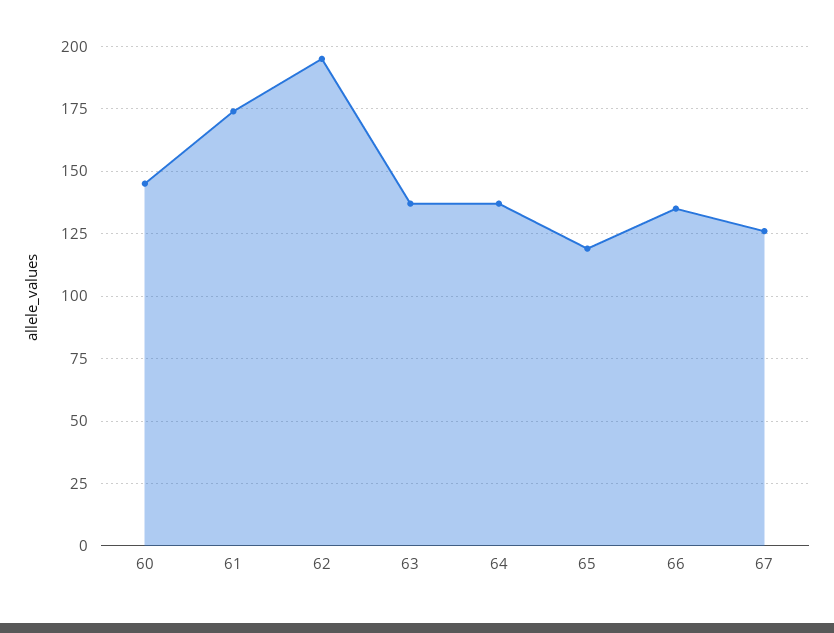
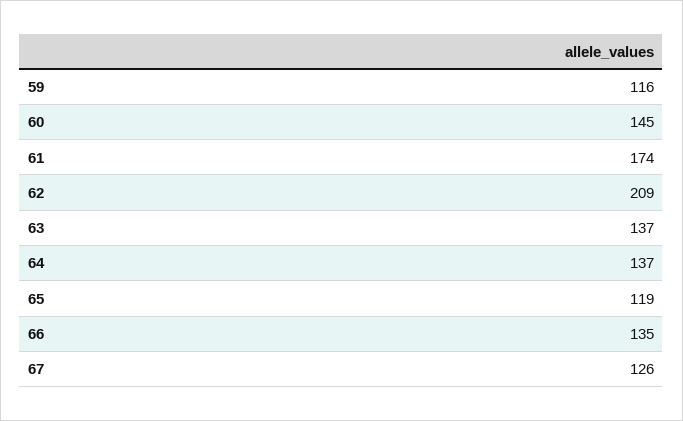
  {
    "60": 145,
    "61": 174,
-   "62": 195,
+   "62": 209,
    "63": 137,
    "64": 137,
    "65": 119,
    "66": 135,
-   "67": 126
+   "67": 126,
+   "59": 116
  }

